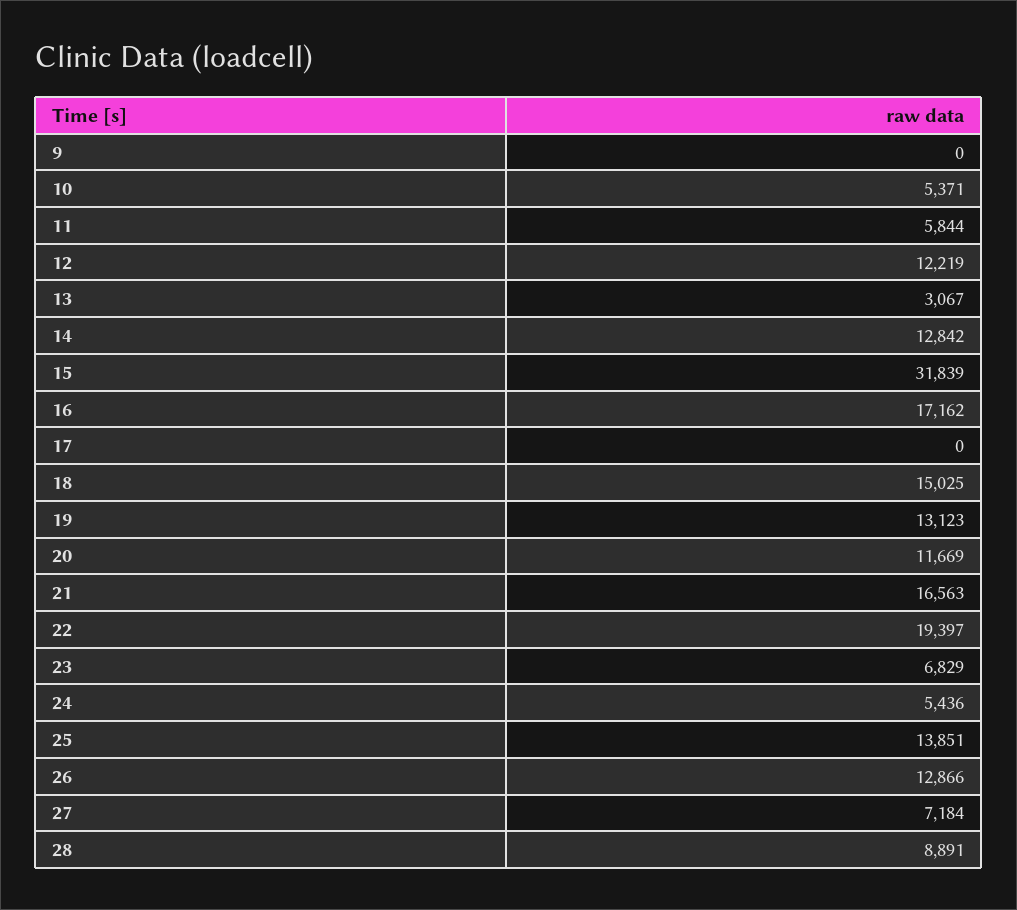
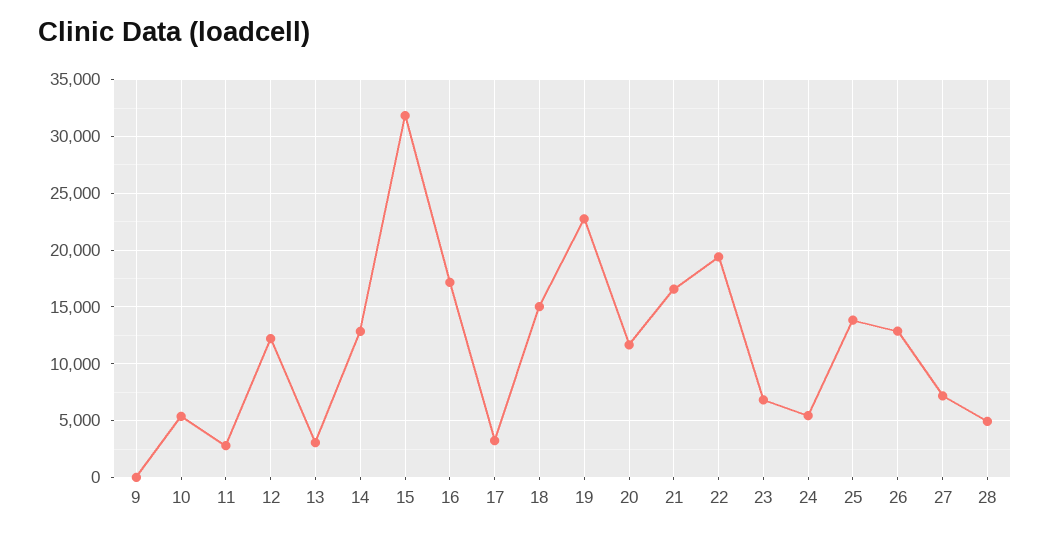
  {
    "9": 0,
    "10": 5371,
-   "11": 5844,
+   "11": 3000,
    "12": 12219,
    "13": 3067,
    "14": 12842,
    "15": 31839,
    "16": 17162,
-   "17": 0,
+   "17": 3000,
    "18": 15025,
-   "19": 13123,
+   "19": 23000,
    "20": 11669,
    "21": 16563,
    "22": 19397,
    "23": 6829,
    "24": 5436,
    "25": 13851,
    "26": 12866,
    "27": 7184,
-   "28": 8891
+   "28": 5000
  }

